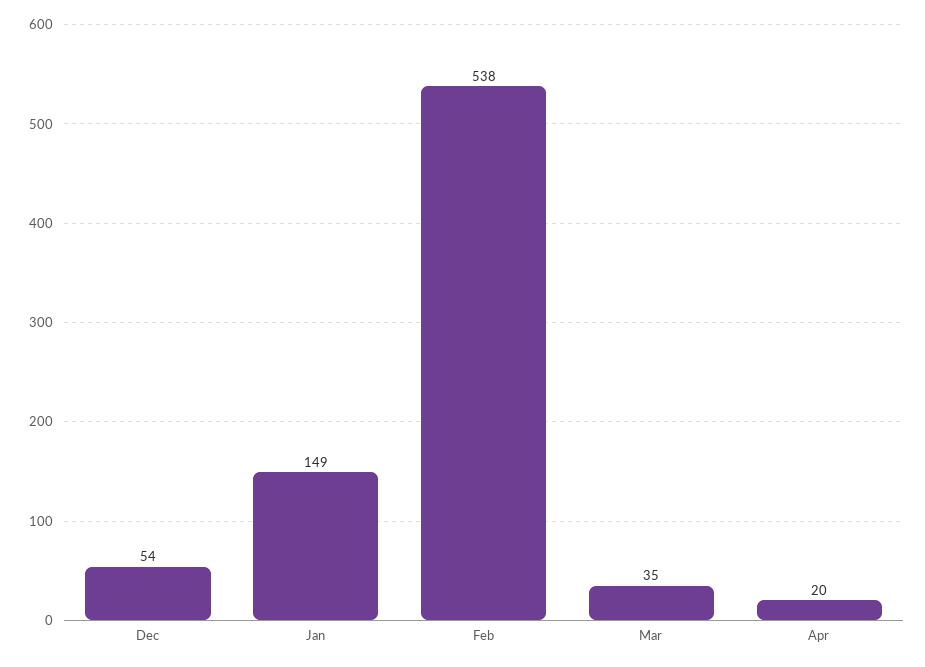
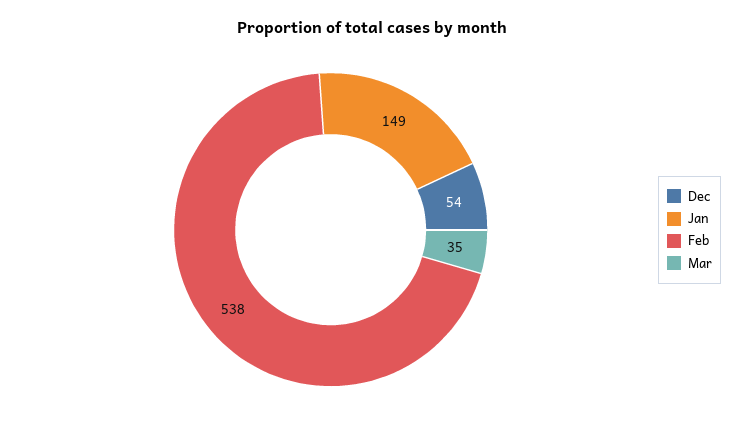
  {
    "Dec": 54,
    "Jan": 149,
    "Feb": 538,
-   "Mar": 35,
+   "Mar": 35
-   "Apr": 20
  }

